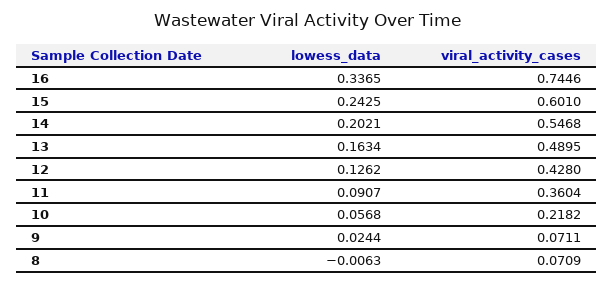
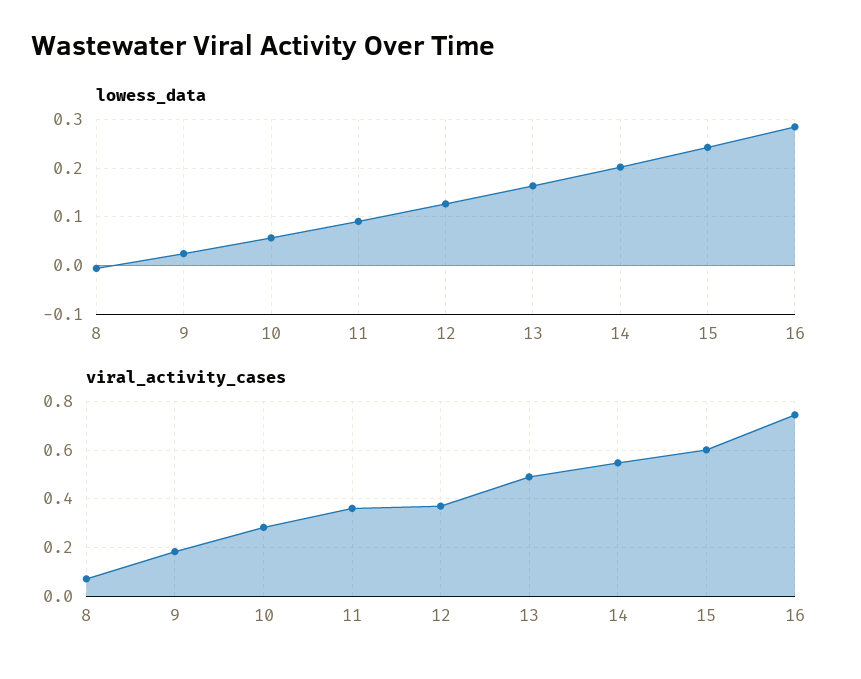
  {
    "lowess_data": {
-     "16": 0.3365,
+     "16": 0.28,
      "15": 0.2425,
      "14": 0.2021,
      "13": 0.1634,
      "12": 0.1262,
      "11": 0.0907,
      "10": 0.0568,
      "9": 0.0244,
      "8": -0.0063
    },
    "viral_activity_cases": {
      "16": 0.7446,
      "15": 0.601,
      "14": 0.5468,
      "13": 0.4895,
-     "12": 0.428,
+     "12": 0.375,
      "11": 0.3604,
-     "10": 0.2182,
+     "10": 0.275,
-     "9": 0.0711,
+     "9": 0.175,
      "8": 0.0709
    }
  }

